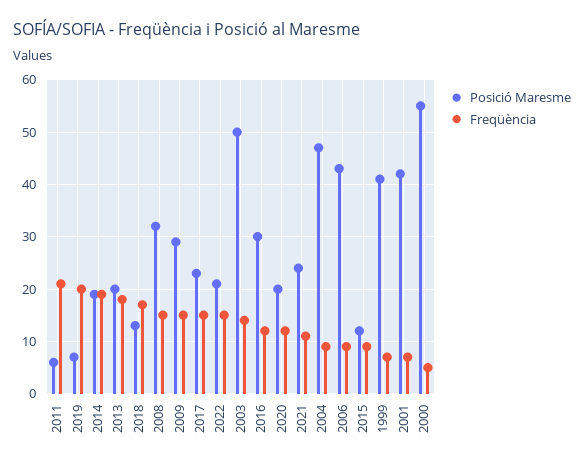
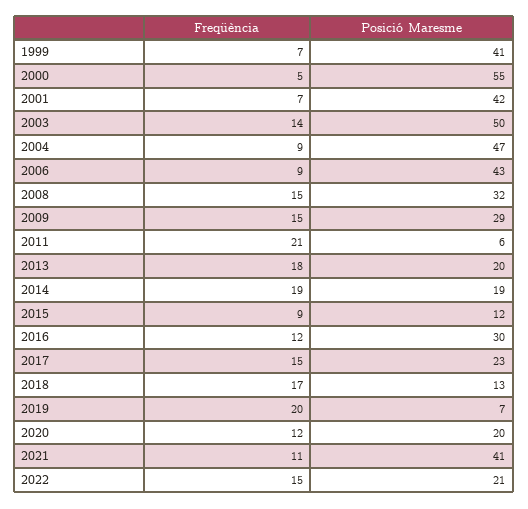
  {
    "Posició Maresme": {
      "2011": 6,
      "2019": 7,
      "2014": 19,
      "2013": 20,
      "2018": 13,
      "2008": 32,
      "2009": 29,
      "2017": 23,
      "2022": 21,
      "2003": 50,
      "2016": 30,
      "2020": 20,
-     "2021": 25,
+     "2021": 41,
      "2004": 47,
      "2006": 43,
      "2015": 12,
      "1999": 41,
      "2001": 42,
      "2000": 55
    },
    "Freqüència": {
      "2011": 21,
      "2019": 20,
      "2014": 19,
      "2013": 18,
      "2018": 17,
      "2008": 15,
      "2009": 15,
      "2017": 15,
      "2022": 15,
      "2003": 14,
      "2016": 12,
      "2020": 12,
      "2021": 11,
      "2004": 9,
      "2006": 9,
      "2015": 9,
      "1999": 7,
      "2001": 7,
      "2000": 5
    }
  }

